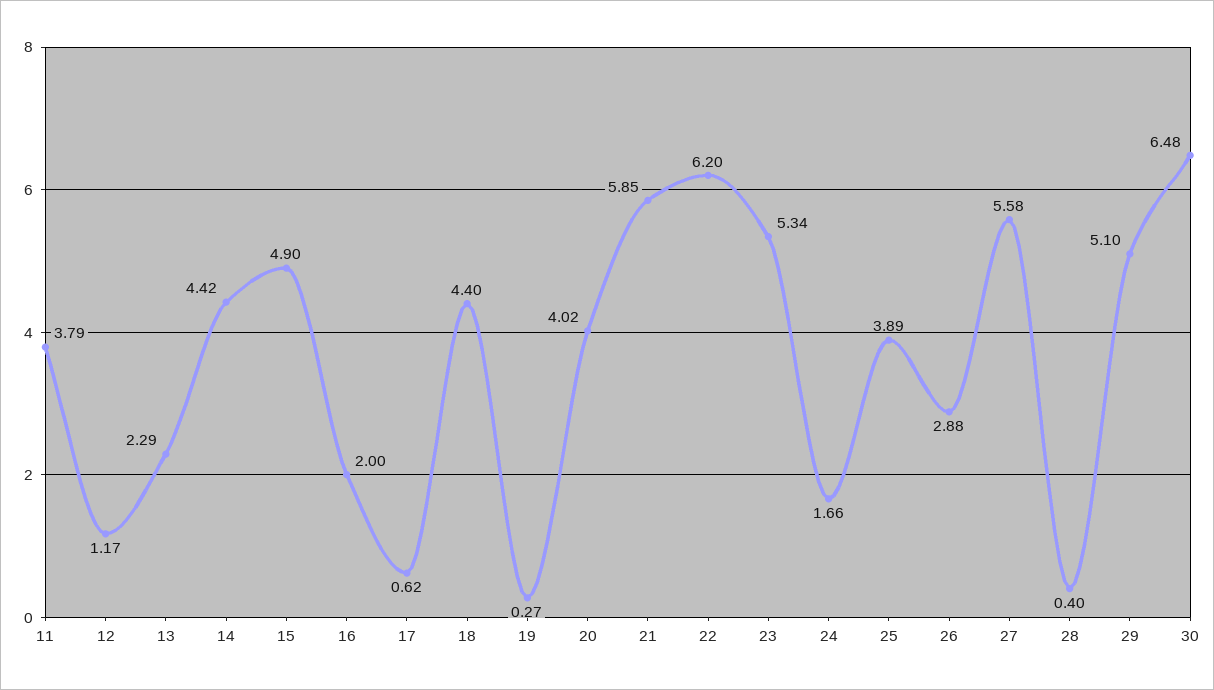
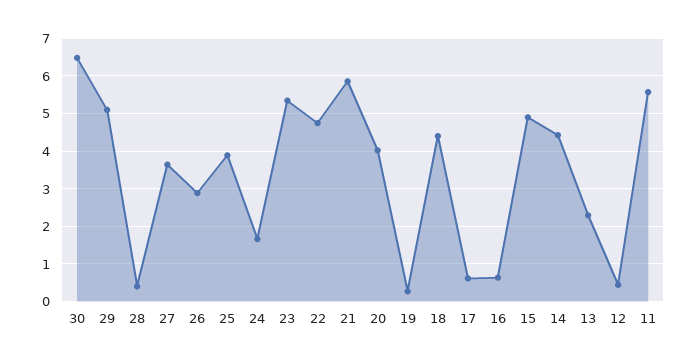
  {
-   "11": 3.79,
+   "11": 5.6,
-   "12": 1.17,
+   "12": 0.4,
    "13": 2.29,
    "14": 4.42,
    "15": 4.9,
-   "16": 2,
+   "16": 0.6,
    "17": 0.62,
    "18": 4.4,
    "19": 0.27,
    "20": 4.02,
    "21": 5.85,
-   "22": 6.2,
+   "22": 4.8,
    "23": 5.34,
    "24": 1.66,
    "25": 3.89,
    "26": 2.88,
-   "27": 5.58,
+   "27": 3.6,
    "28": 0.4,
    "29": 5.1,
    "30": 6.48
  }

